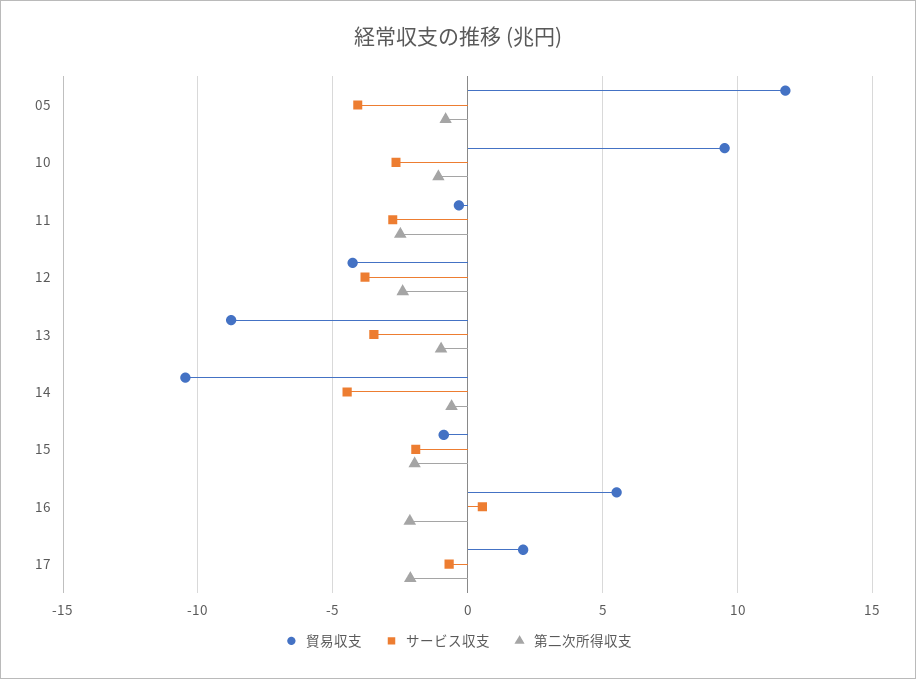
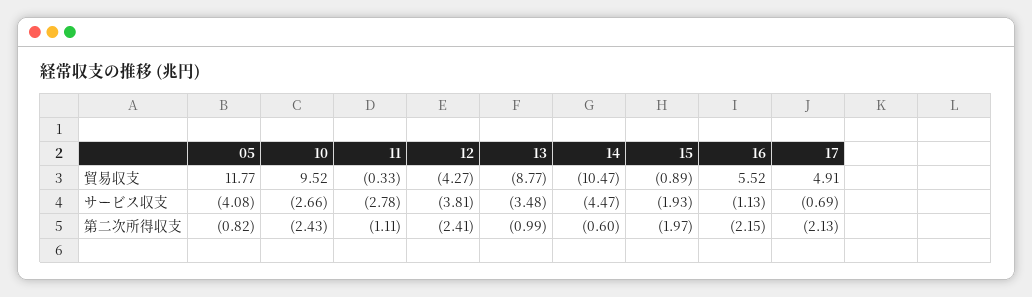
  {
    "貿易収支": {
      "05": 11.77,
      "10": 9.52,
      "11": -0.33,
      "12": -4.27,
      "13": -8.77,
      "14": -10.47,
      "15": -0.89,
      "16": 5.52,
-     "17": 2
+     "17": 4.91
    },
    "サービス収支": {
      "05": -4.08,
      "10": -2.66,
      "11": -2.78,
      "12": -3.81,
      "13": -3.48,
      "14": -4.47,
      "15": -1.93,
-     "16": 0.5,
+     "16": -1.13,
      "17": -0.69
    },
    "第二次所得収支": {
      "05": -0.82,
-     "10": -1,
+     "10": -2.43,
-     "11": -2.5,
+     "11": -1.11,
      "12": -2.41,
      "13": -0.99,
      "14": -0.6,
      "15": -1.97,
      "16": -2.15,
      "17": -2.13
    }
  }

